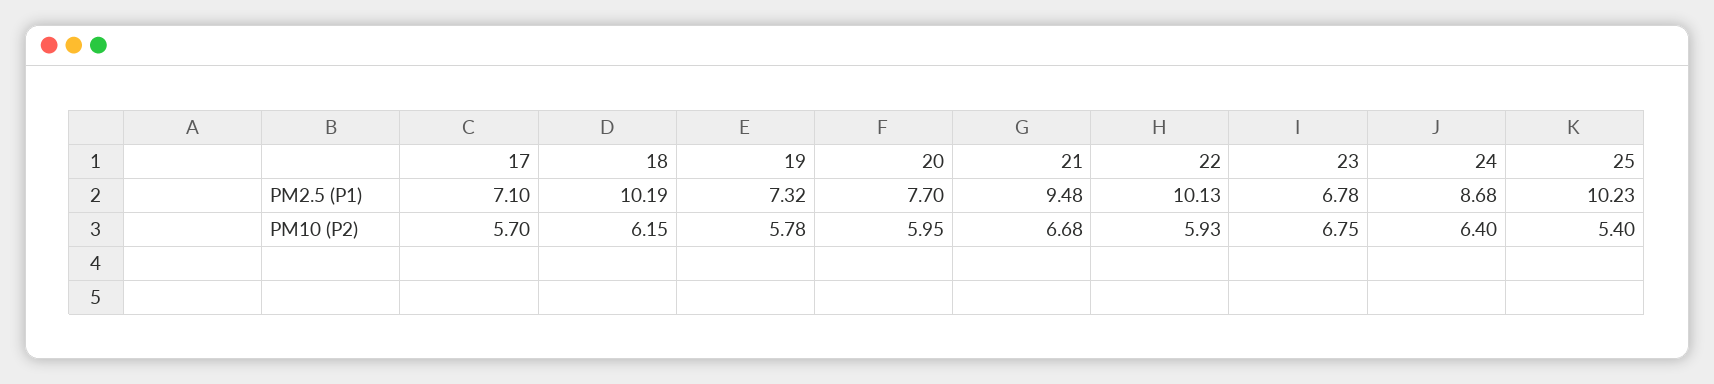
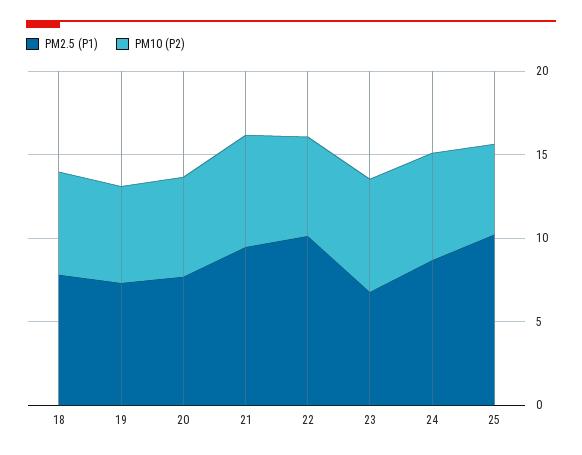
  {
    "PM2.5 (P1)": {
-     "17": 7.1,
-     "18": 10.19,
+     "18": 8,
      "19": 7.32,
      "20": 7.7,
      "21": 9.48,
      "22": 10.13,
      "23": 6.78,
      "24": 8.68,
      "25": 10.23
    },
    "PM10 (P2)": {
-     "17": 5.7,
      "18": 6.15,
      "19": 5.78,
      "20": 5.95,
      "21": 6.68,
      "22": 5.93,
      "23": 6.75,
      "24": 6.4,
      "25": 5.4
    }
  }

